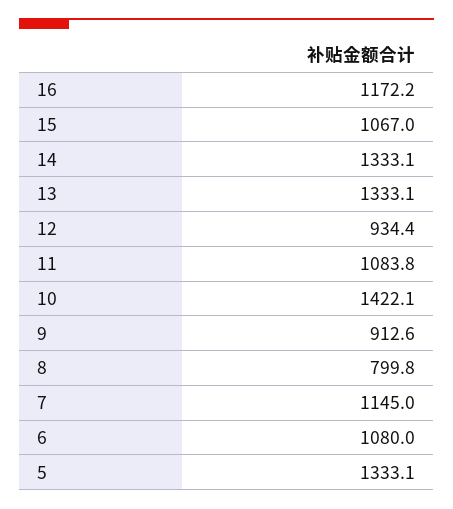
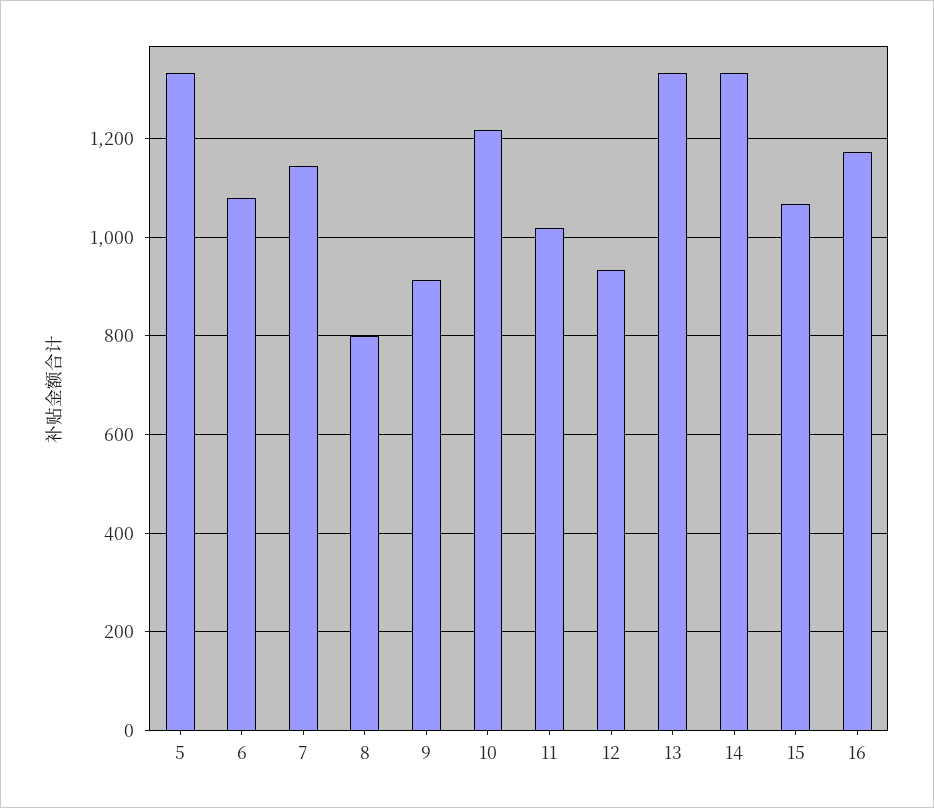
  {
    "16": 1172.2,
    "15": 1067,
    "14": 1333.1,
    "13": 1333.1,
    "12": 934.4,
-   "11": 1083.8,
+   "11": 1020,
-   "10": 1422.1,
+   "10": 1220,
    "9": 912.6,
    "8": 799.8,
    "7": 1145,
    "6": 1080,
    "5": 1333.1
  }

